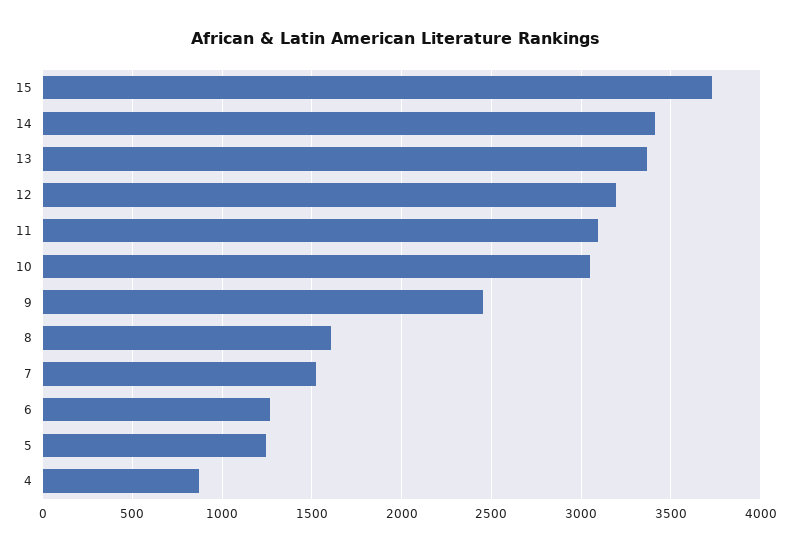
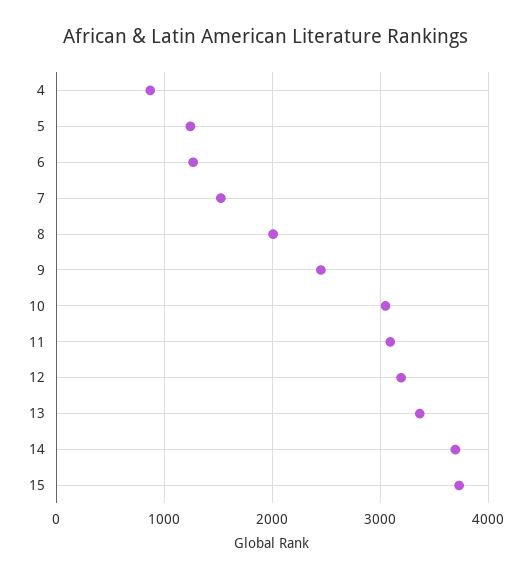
  {
    "15": 3750,
-   "14": 3400,
+   "14": 3700,
    "13": 3350,
    "12": 3200,
    "11": 3100,
    "10": 3050,
    "9": 2450,
-   "8": 1600,
+   "8": 2000,
    "7": 1550,
    "6": 1250,
    "5": 1250,
    "4": 850
  }

